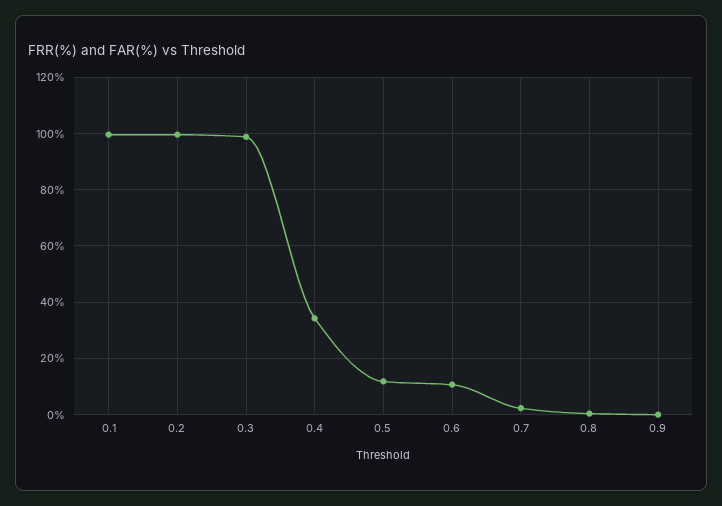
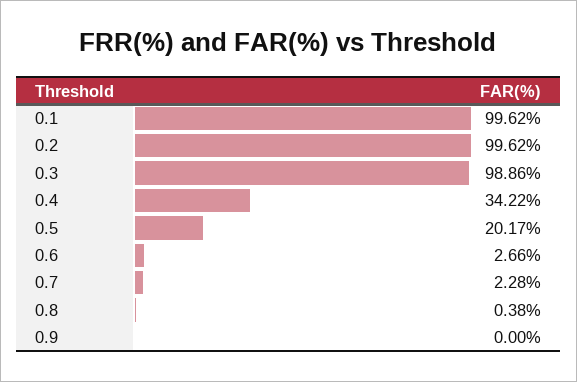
  {
    "0.1": 99.62,
    "0.2": 99.62,
    "0.3": 98.86,
    "0.4": 34.22,
-   "0.5": 12.5,
+   "0.5": 20.17,
-   "0.6": 10,
+   "0.6": 2.66,
    "0.7": 2.28,
    "0.8": 0.38,
    "0.9": 0
  }

